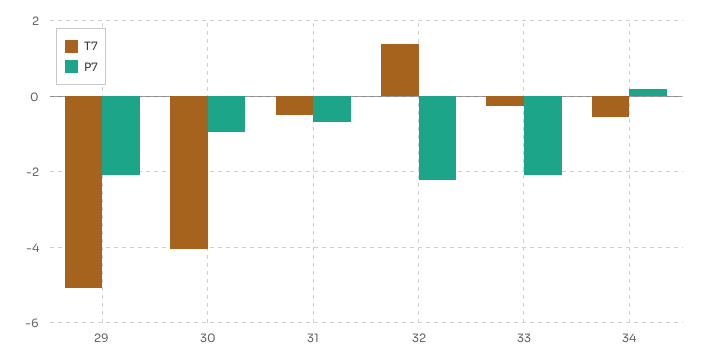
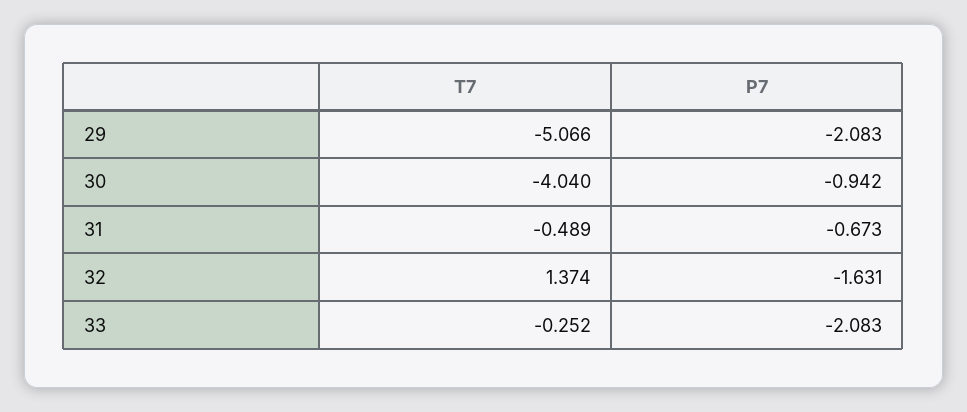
  {
    "T7": {
      "29": -5.066,
      "30": -4.04,
      "31": -0.489,
      "32": 1.374,
-     "33": -0.252,
+     "33": -0.252
-     "34": -0.6
    },
    "P7": {
      "29": -2.083,
      "30": -0.942,
      "31": -0.673,
-     "32": -2.2,
+     "32": -1.631,
-     "33": -2.083,
+     "33": -2.083
-     "34": 0.2
    }
  }

